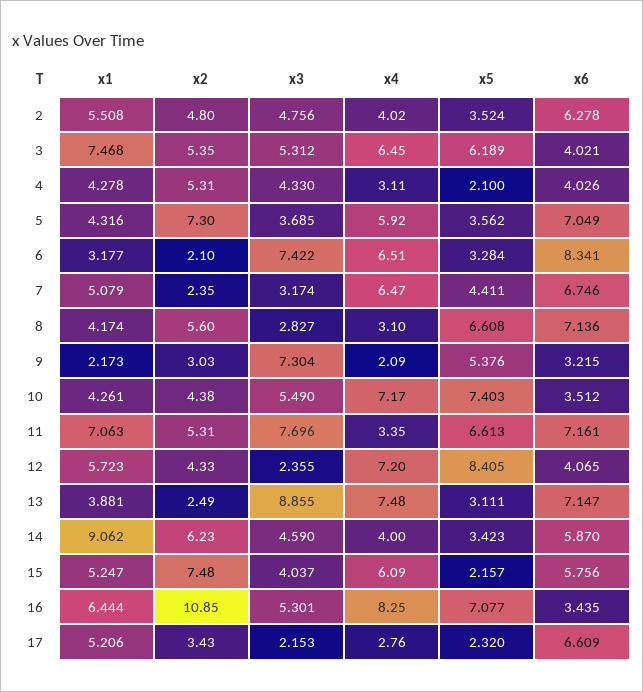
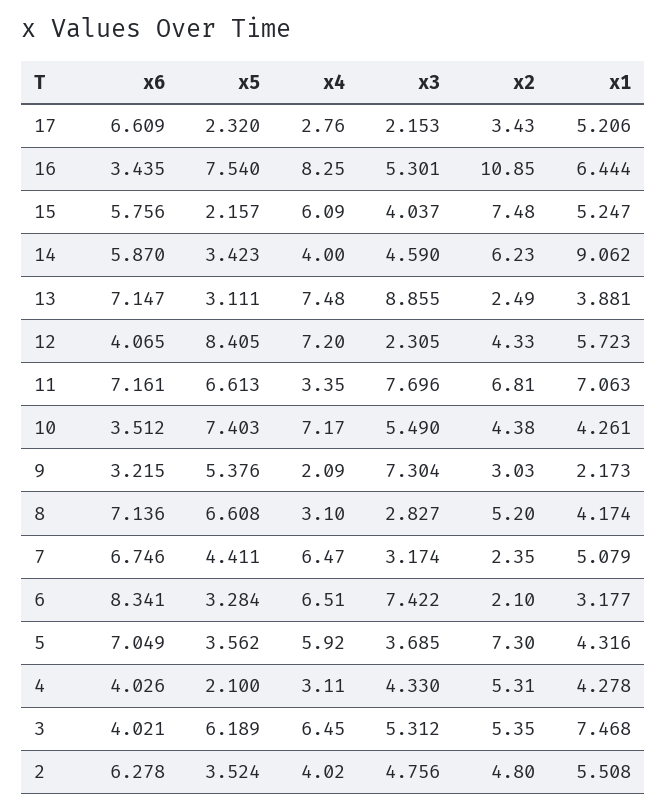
  {
    "x1": {
      "2": 5.508,
      "3": 7.468,
      "4": 4.278,
      "5": 4.316,
      "6": 3.177,
      "7": 5.079,
      "8": 4.174,
      "9": 2.173,
      "10": 4.261,
      "11": 7.063,
      "12": 5.723,
      "13": 3.881,
      "14": 9.062,
      "15": 5.247,
      "16": 6.444,
      "17": 5.206
    },
    "x2": {
      "2": 4.8,
      "3": 5.35,
      "4": 5.31,
      "5": 7.3,
      "6": 2.1,
      "7": 2.35,
-     "8": 5.6,
+     "8": 5.2,
      "9": 3.03,
      "10": 4.38,
-     "11": 5.31,
+     "11": 6.81,
      "12": 4.33,
      "13": 2.49,
      "14": 6.23,
      "15": 7.48,
      "16": 10.85,
      "17": 3.43
    },
    "x3": {
      "2": 4.756,
      "3": 5.312,
      "4": 4.33,
      "5": 3.685,
      "6": 7.422,
      "7": 3.174,
      "8": 2.827,
      "9": 7.304,
      "10": 5.49,
      "11": 7.696,
-     "12": 2.355,
+     "12": 2.305,
      "13": 8.855,
      "14": 4.59,
      "15": 4.037,
      "16": 5.301,
      "17": 2.153
    },
    "x4": {
      "2": 4.02,
      "3": 6.45,
      "4": 3.11,
      "5": 5.92,
      "6": 6.51,
      "7": 6.47,
      "8": 3.1,
      "9": 2.09,
      "10": 7.17,
      "11": 3.35,
      "12": 7.2,
      "13": 7.48,
      "14": 4,
      "15": 6.09,
      "16": 8.25,
      "17": 2.76
    },
    "x5": {
      "2": 3.524,
      "3": 6.189,
      "4": 2.1,
      "5": 3.562,
      "6": 3.284,
      "7": 4.411,
      "8": 6.608,
      "9": 5.376,
      "10": 7.403,
      "11": 6.613,
      "12": 8.405,
      "13": 3.111,
      "14": 3.423,
      "15": 2.157,
-     "16": 7.077,
+     "16": 7.54,
      "17": 2.32
    },
    "x6": {
      "2": 6.278,
      "3": 4.021,
      "4": 4.026,
      "5": 7.049,
      "6": 8.341,
      "7": 6.746,
      "8": 7.136,
      "9": 3.215,
      "10": 3.512,
      "11": 7.161,
      "12": 4.065,
      "13": 7.147,
      "14": 5.87,
      "15": 5.756,
      "16": 3.435,
      "17": 6.609
    }
  }

